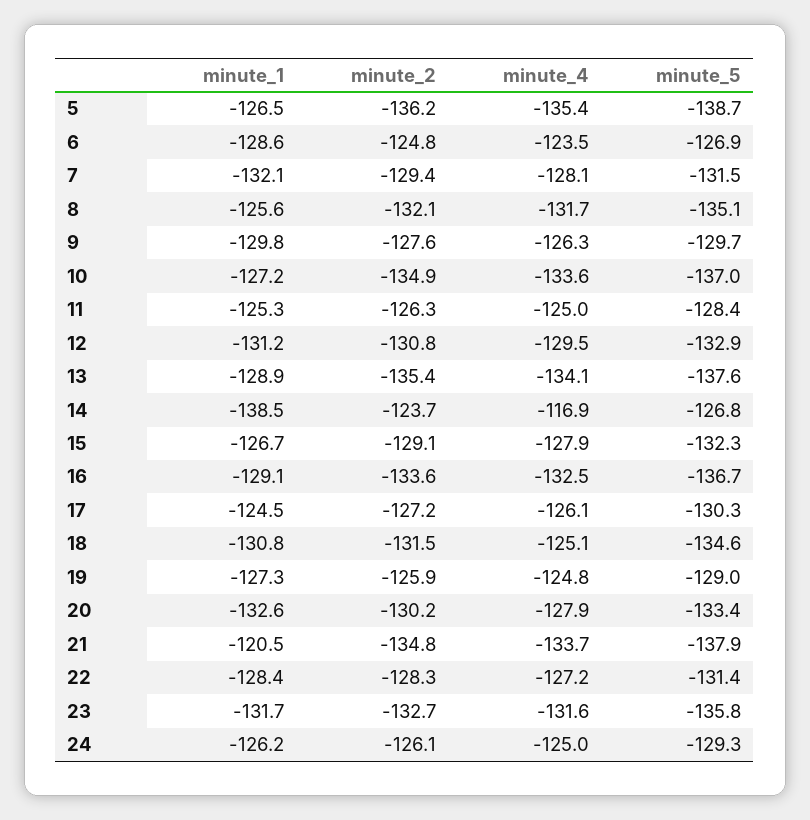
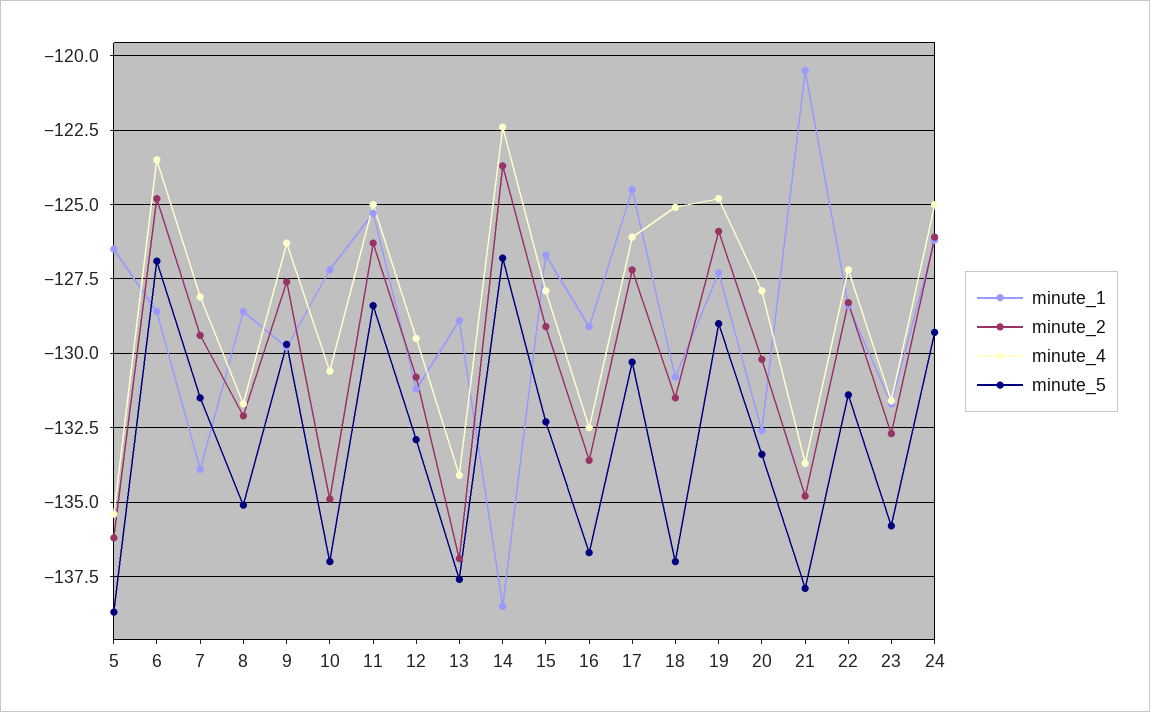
  {
    "minute_1": {
      "5": -126.5,
      "6": -128.6,
-     "7": -132.1,
+     "7": -134,
-     "8": -125.6,
+     "8": -128.5,
      "9": -129.8,
      "10": -127.2,
      "11": -125.3,
      "12": -131.2,
      "13": -128.9,
      "14": -138.5,
      "15": -126.7,
      "16": -129.1,
      "17": -124.5,
      "18": -130.8,
      "19": -127.3,
      "20": -132.6,
      "21": -120.5,
      "22": -128.4,
      "23": -131.7,
      "24": -126.2
    },
    "minute_2": {
      "5": -136.2,
      "6": -124.8,
      "7": -129.4,
      "8": -132.1,
      "9": -127.6,
      "10": -134.9,
      "11": -126.3,
      "12": -130.8,
-     "13": -135.4,
+     "13": -137,
      "14": -123.7,
      "15": -129.1,
      "16": -133.6,
      "17": -127.2,
      "18": -131.5,
      "19": -125.9,
      "20": -130.2,
      "21": -134.8,
      "22": -128.3,
      "23": -132.7,
      "24": -126.1
    },
    "minute_4": {
      "5": -135.4,
      "6": -123.5,
      "7": -128.1,
      "8": -131.7,
      "9": -126.3,
-     "10": -133.6,
+     "10": -130.5,
      "11": -125,
      "12": -129.5,
      "13": -134.1,
-     "14": -116.9,
+     "14": -122.5,
      "15": -127.9,
      "16": -132.5,
      "17": -126.1,
      "18": -125.1,
      "19": -124.8,
      "20": -127.9,
      "21": -133.7,
      "22": -127.2,
      "23": -131.6,
      "24": -125
    },
    "minute_5": {
      "5": -138.7,
      "6": -126.9,
      "7": -131.5,
      "8": -135.1,
      "9": -129.7,
      "10": -137,
      "11": -128.4,
      "12": -132.9,
      "13": -137.6,
      "14": -126.8,
      "15": -132.3,
      "16": -136.7,
      "17": -130.3,
-     "18": -134.6,
+     "18": -137,
      "19": -129,
      "20": -133.4,
      "21": -137.9,
      "22": -131.4,
      "23": -135.8,
      "24": -129.3
    }
  }

